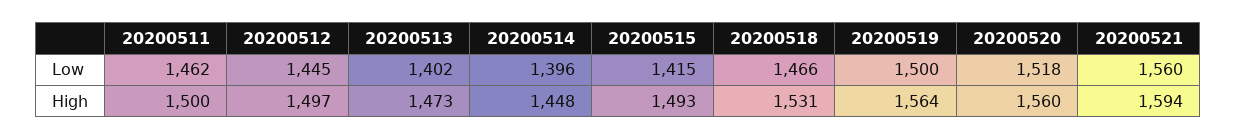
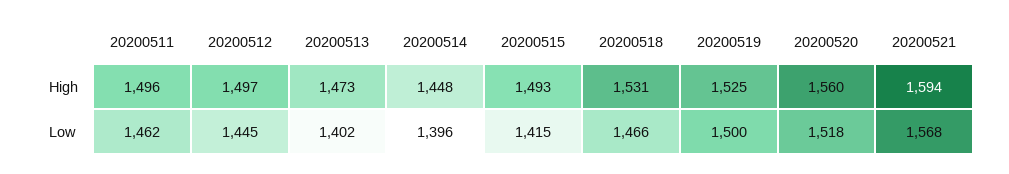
  {
    "20200511": {
      "Low": 1462,
-     "High": 1500
+     "High": 1496
    },
    "20200512": {
      "Low": 1445,
      "High": 1497
    },
    "20200513": {
      "Low": 1402,
      "High": 1473
    },
    "20200514": {
      "Low": 1396,
      "High": 1448
    },
    "20200515": {
      "Low": 1415,
      "High": 1493
    },
    "20200518": {
      "Low": 1466,
      "High": 1531
    },
    "20200519": {
      "Low": 1500,
-     "High": 1564
+     "High": 1525
    },
    "20200520": {
      "Low": 1518,
      "High": 1560
    },
    "20200521": {
-     "Low": 1560,
+     "Low": 1568,
      "High": 1594
    }
  }

